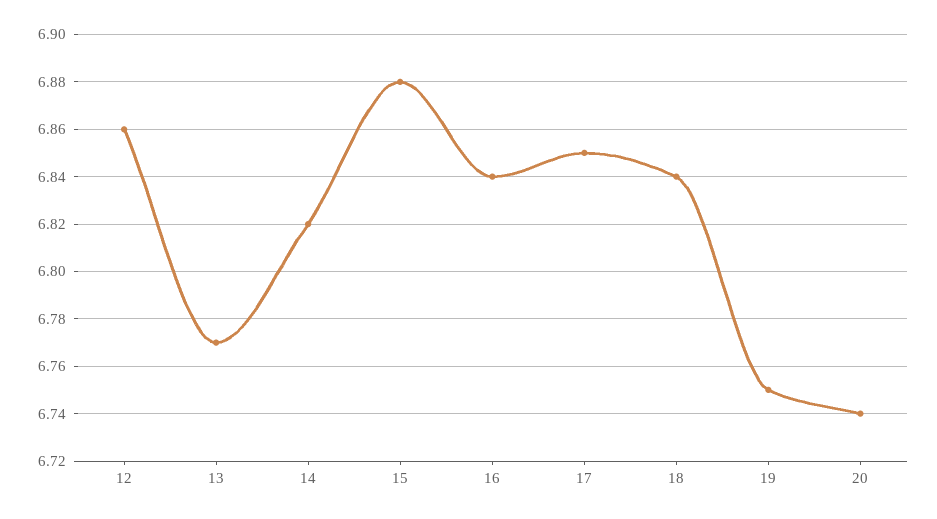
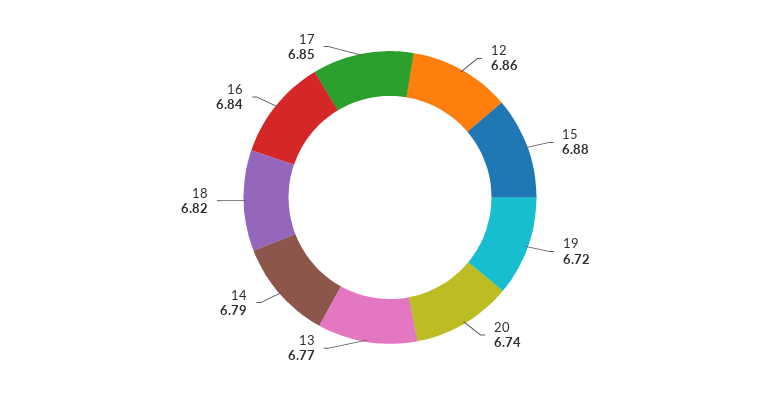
  {
    "12": 6.86,
    "13": 6.77,
-   "14": 6.82,
+   "14": 6.79,
    "15": 6.88,
    "16": 6.84,
    "17": 6.85,
-   "18": 6.84,
+   "18": 6.82,
-   "19": 6.75,
+   "19": 6.72,
    "20": 6.74
  }

